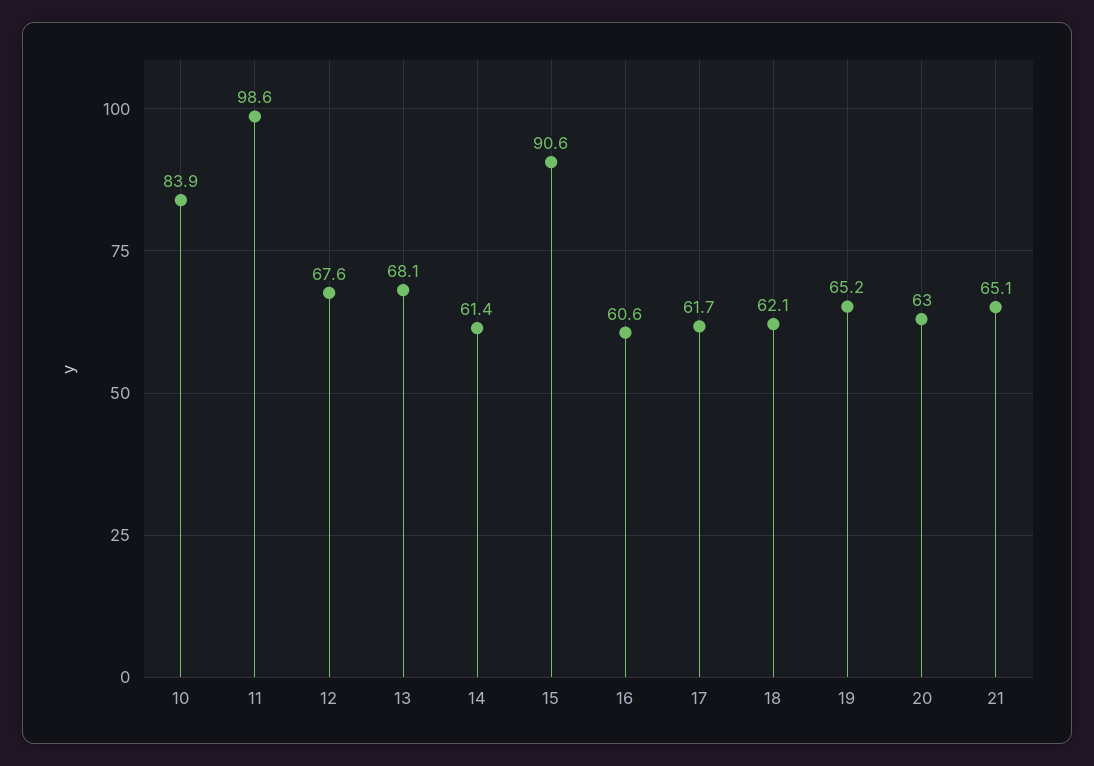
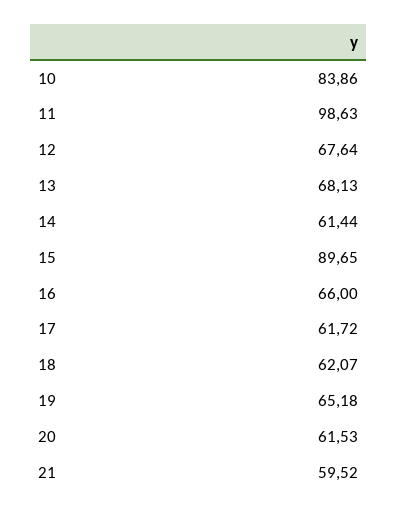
  {
    "10": 83.86,
    "11": 98.63,
    "12": 67.64,
    "13": 68.13,
    "14": 61.44,
-   "15": 90.6,
+   "15": 89.65,
-   "16": 60.6,
+   "16": 66,
    "17": 61.72,
    "18": 62.07,
    "19": 65.18,
-   "20": 63,
+   "20": 61.53,
-   "21": 65.1
+   "21": 59.52
  }

